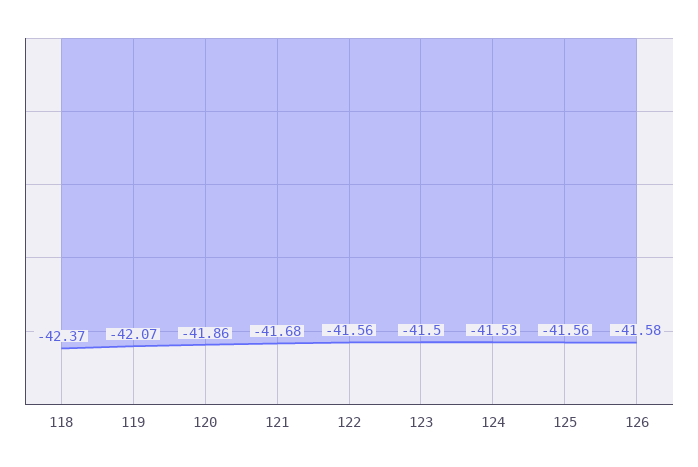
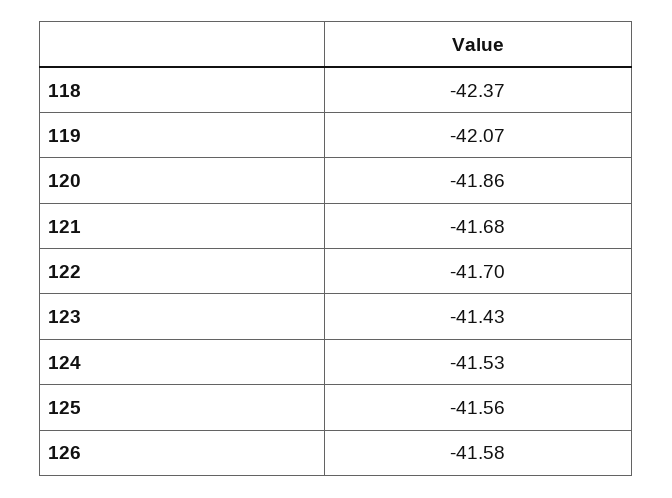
  {
    "118": -42.37,
    "119": -42.07,
    "120": -41.86,
    "121": -41.68,
-   "122": -41.56,
+   "122": -41.7,
-   "123": -41.5,
+   "123": -41.43,
    "124": -41.53,
    "125": -41.56,
    "126": -41.58
  }

